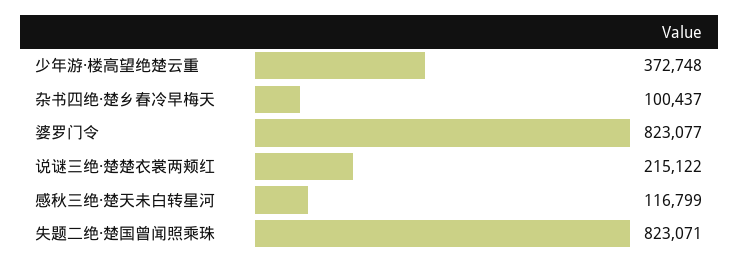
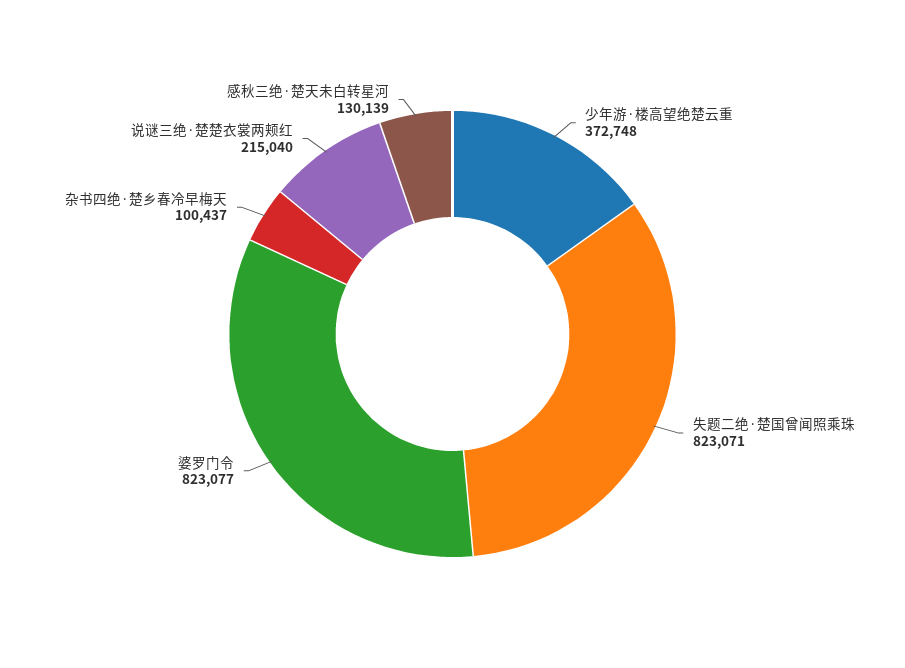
  {
    "少年游·楼高望绝楚云重": 372748,
    "杂书四绝·楚乡春冷早梅天": 100437,
    "婆罗门令": 823077,
-   "说谜三绝·楚楚衣裳两颊红": 215122,
+   "说谜三绝·楚楚衣裳两颊红": 215040,
-   "感秋三绝·楚天未白转星河": 116799,
+   "感秋三绝·楚天未白转星河": 130139,
    "失题二绝·楚国曾闻照乘珠": 823071
  }

